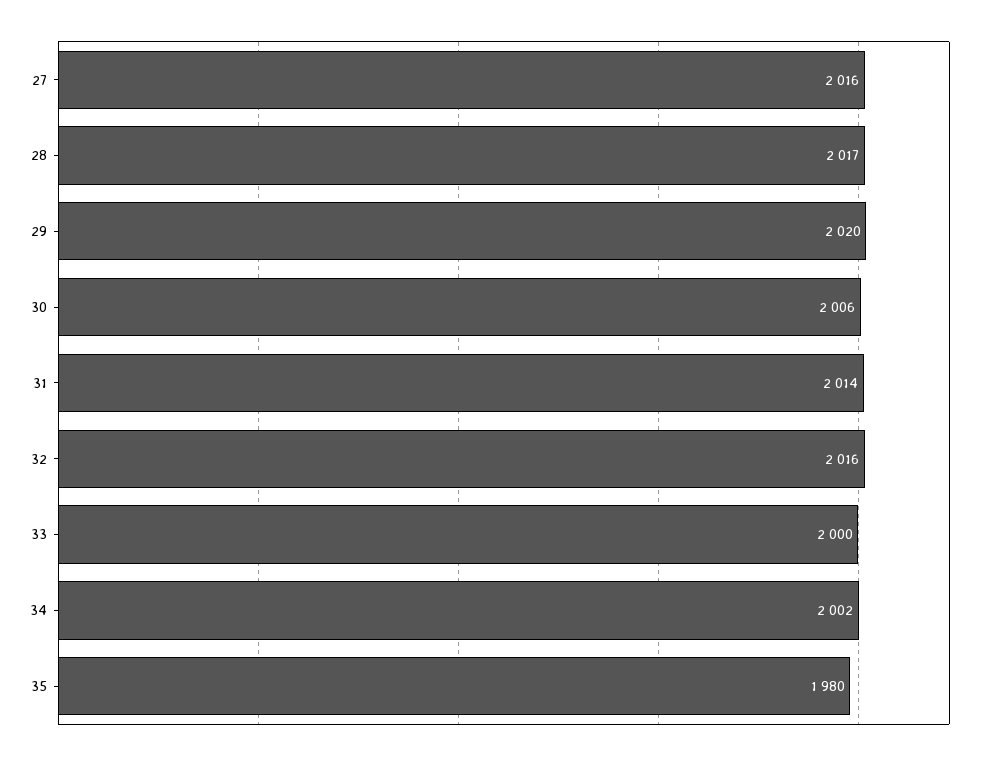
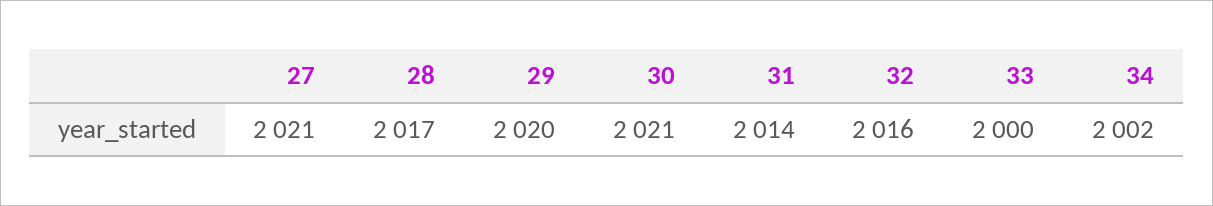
  {
-   "27": 2016,
+   "27": 2021,
    "28": 2017,
    "29": 2020,
-   "30": 2006,
+   "30": 2021,
    "31": 2014,
    "32": 2016,
    "33": 2000,
-   "34": 2002,
+   "34": 2002
-   "35": 1980
  }

